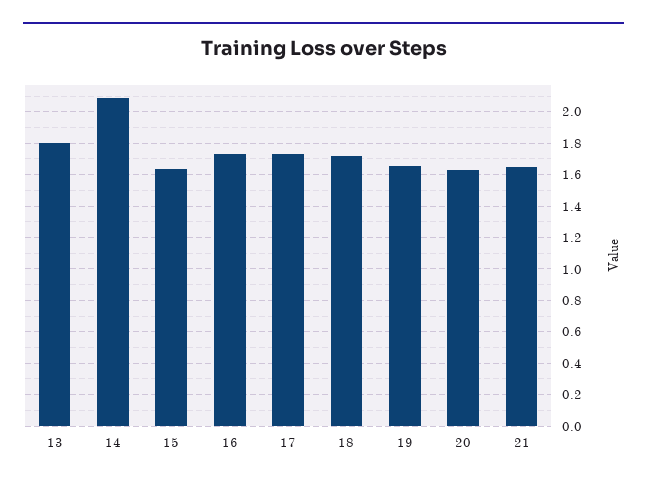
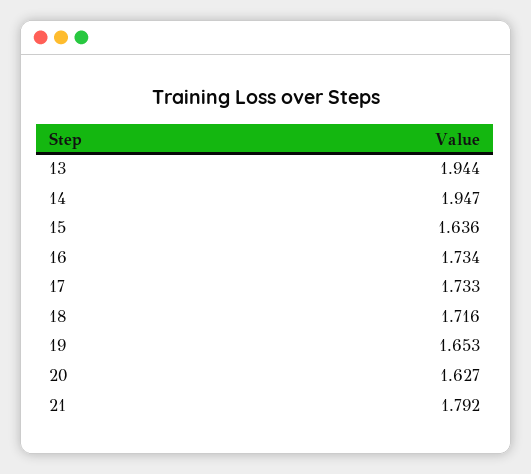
  {
-   "13": 1.8,
+   "13": 1.944,
-   "14": 2.1,
+   "14": 1.947,
    "15": 1.636,
    "16": 1.734,
    "17": 1.733,
    "18": 1.716,
    "19": 1.653,
    "20": 1.627,
-   "21": 1.65
+   "21": 1.792
  }

